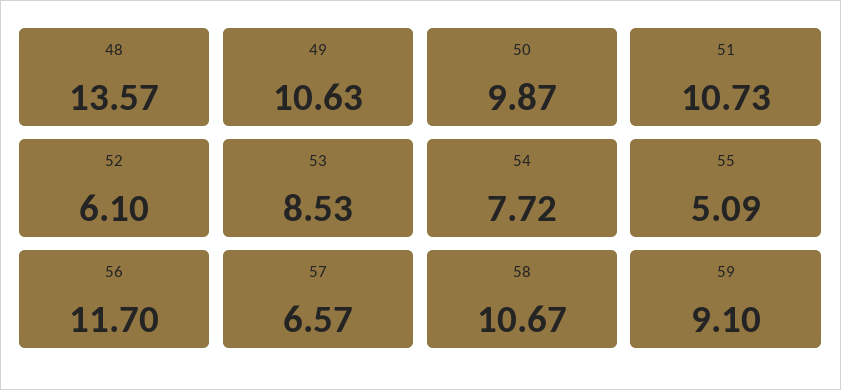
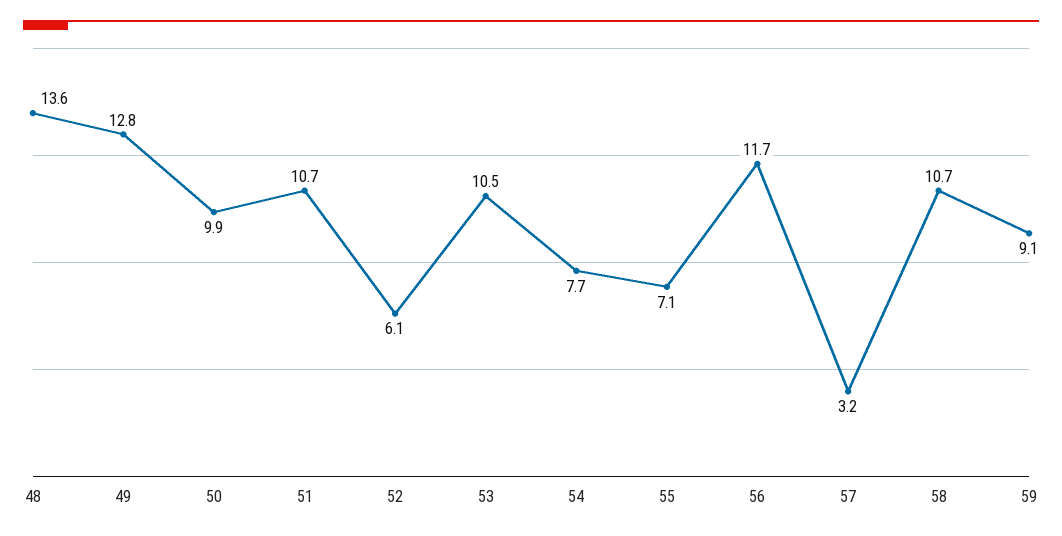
  {
    "48": 13.57,
-   "49": 10.63,
+   "49": 12.8,
    "50": 9.87,
    "51": 10.73,
    "52": 6.1,
-   "53": 8.53,
+   "53": 10.5,
    "54": 7.72,
-   "55": 5.09,
+   "55": 7.1,
    "56": 11.7,
-   "57": 6.57,
+   "57": 3.2,
    "58": 10.67,
    "59": 9.1
  }

